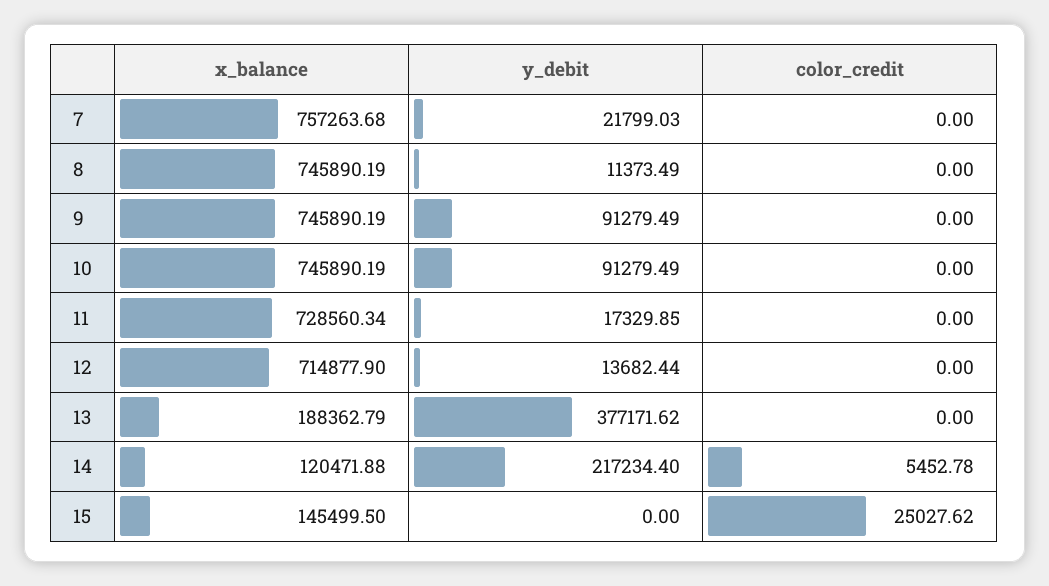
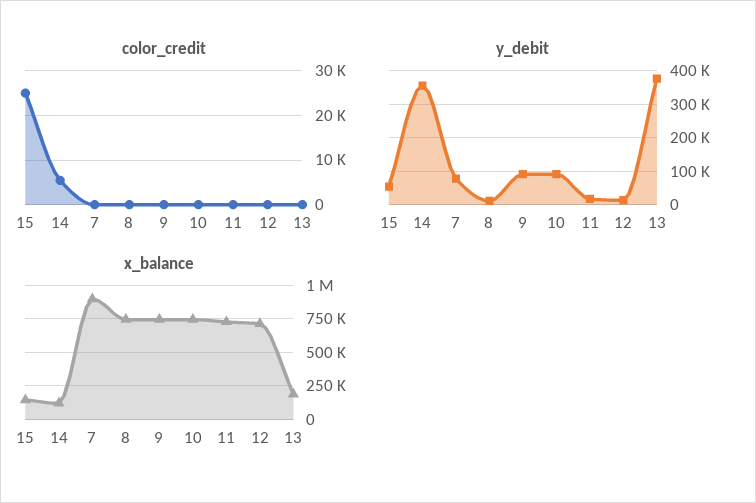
  {
    "x_balance": {
-     "7": 757263.68,
+     "7": 900000,
      "8": 745890.19,
      "9": 745890.19,
      "10": 745890.19,
      "11": 728560.34,
      "12": 714877.9,
      "13": 188362.79,
      "14": 120471.88,
      "15": 145499.5
    },
    "y_debit": {
-     "7": 21799.03,
+     "7": 80000,
      "8": 11373.49,
      "9": 91279.49,
      "10": 91279.49,
      "11": 17329.85,
      "12": 13682.44,
      "13": 377171.62,
-     "14": 217234.4,
+     "14": 360000,
-     "15": 0
+     "15": 60000
    },
    "color_credit": {
      "7": 0,
      "8": 0,
      "9": 0,
      "10": 0,
      "11": 0,
      "12": 0,
      "13": 0,
      "14": 5452.78,
      "15": 25027.62
    }
  }

